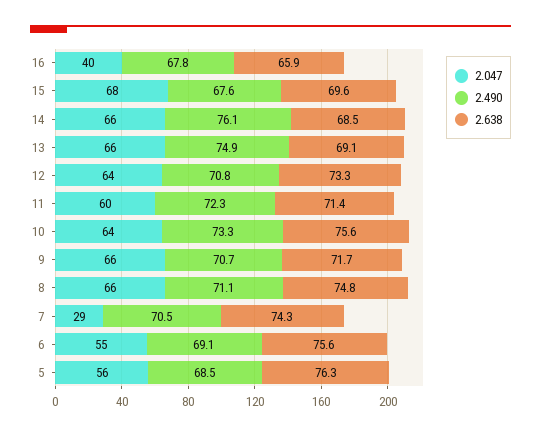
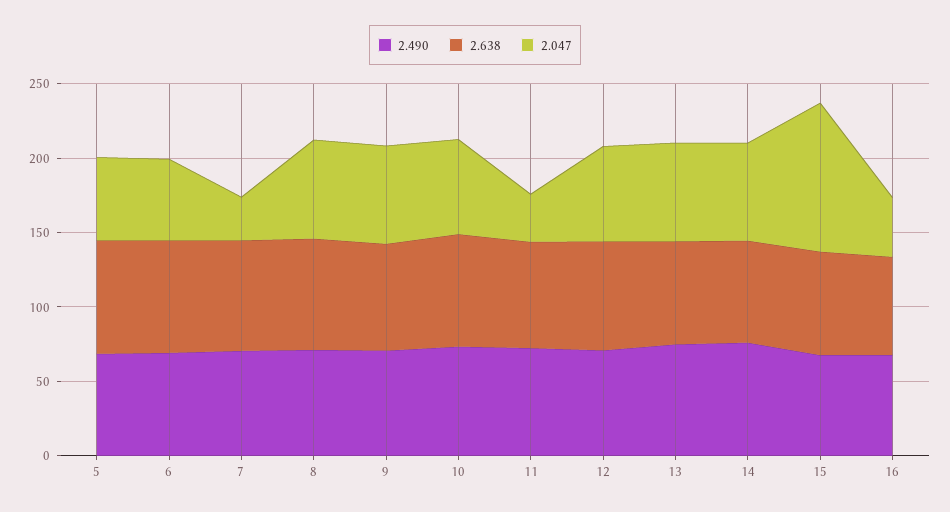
  {
    "2.047": {
      "16": 40,
-     "15": 68,
+     "15": 100,
      "14": 66,
      "13": 66,
      "12": 64,
-     "11": 60,
+     "11": 30,
      "10": 64,
      "9": 66,
      "8": 66,
      "7": 29,
      "6": 55,
      "5": 56
    },
    "2.490": {
      "16": 67.8,
      "15": 67.6,
      "14": 76.1,
      "13": 74.9,
      "12": 70.8,
      "11": 72.3,
      "10": 73.3,
      "9": 70.7,
      "8": 71.1,
      "7": 70.5,
      "6": 69.1,
      "5": 68.5
    },
    "2.638": {
      "16": 65.9,
      "15": 69.6,
      "14": 68.5,
      "13": 69.1,
      "12": 73.3,
      "11": 71.4,
      "10": 75.6,
      "9": 71.7,
      "8": 74.8,
      "7": 74.3,
      "6": 75.6,
      "5": 76.3
    }
  }

